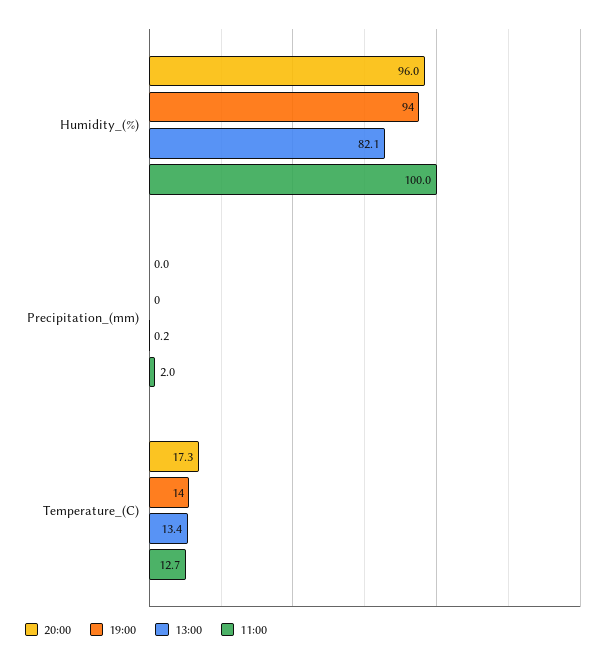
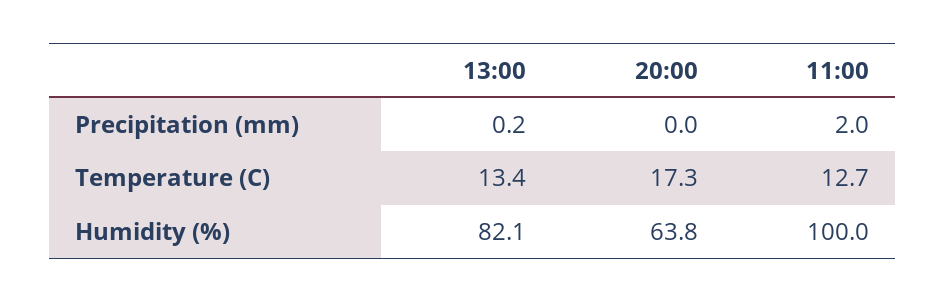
  {
    "20:00": {
-     "Humidity_(%)": 96,
+     "Humidity_(%)": 63.8,
      "Precipitation_(mm)": 0,
      "Temperature_(C)": 17.3
    },
-   "19:00": {
-     "Humidity_(%)": 94,
-     "Precipitation_(mm)": 0,
-     "Temperature_(C)": 14
-   },
    "13:00": {
      "Humidity_(%)": 82.1,
      "Precipitation_(mm)": 0.2,
      "Temperature_(C)": 13.4
    },
    "11:00": {
      "Humidity_(%)": 100,
      "Precipitation_(mm)": 2,
      "Temperature_(C)": 12.7
    }
  }

